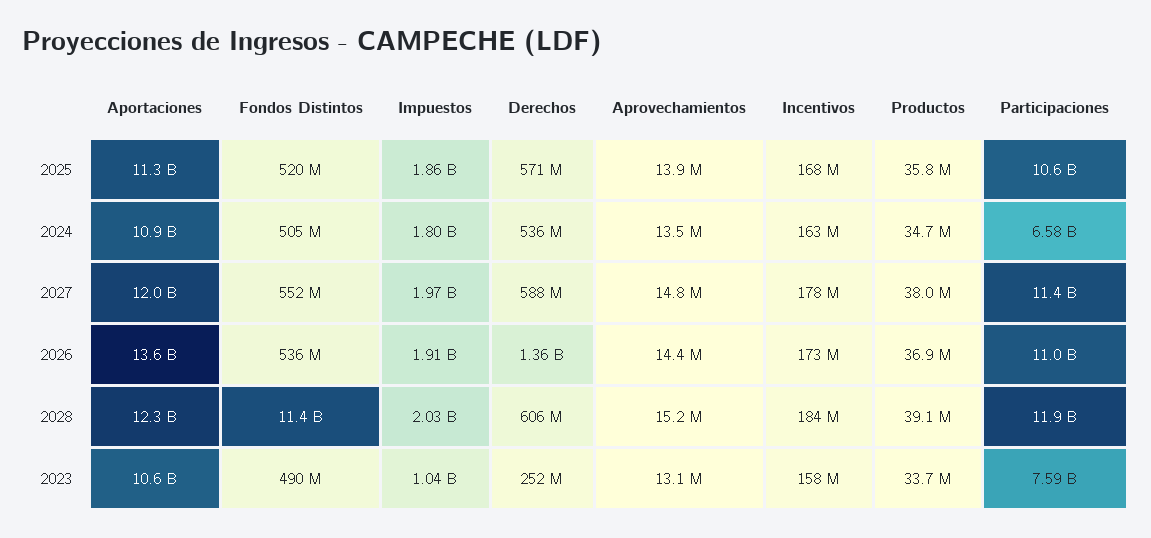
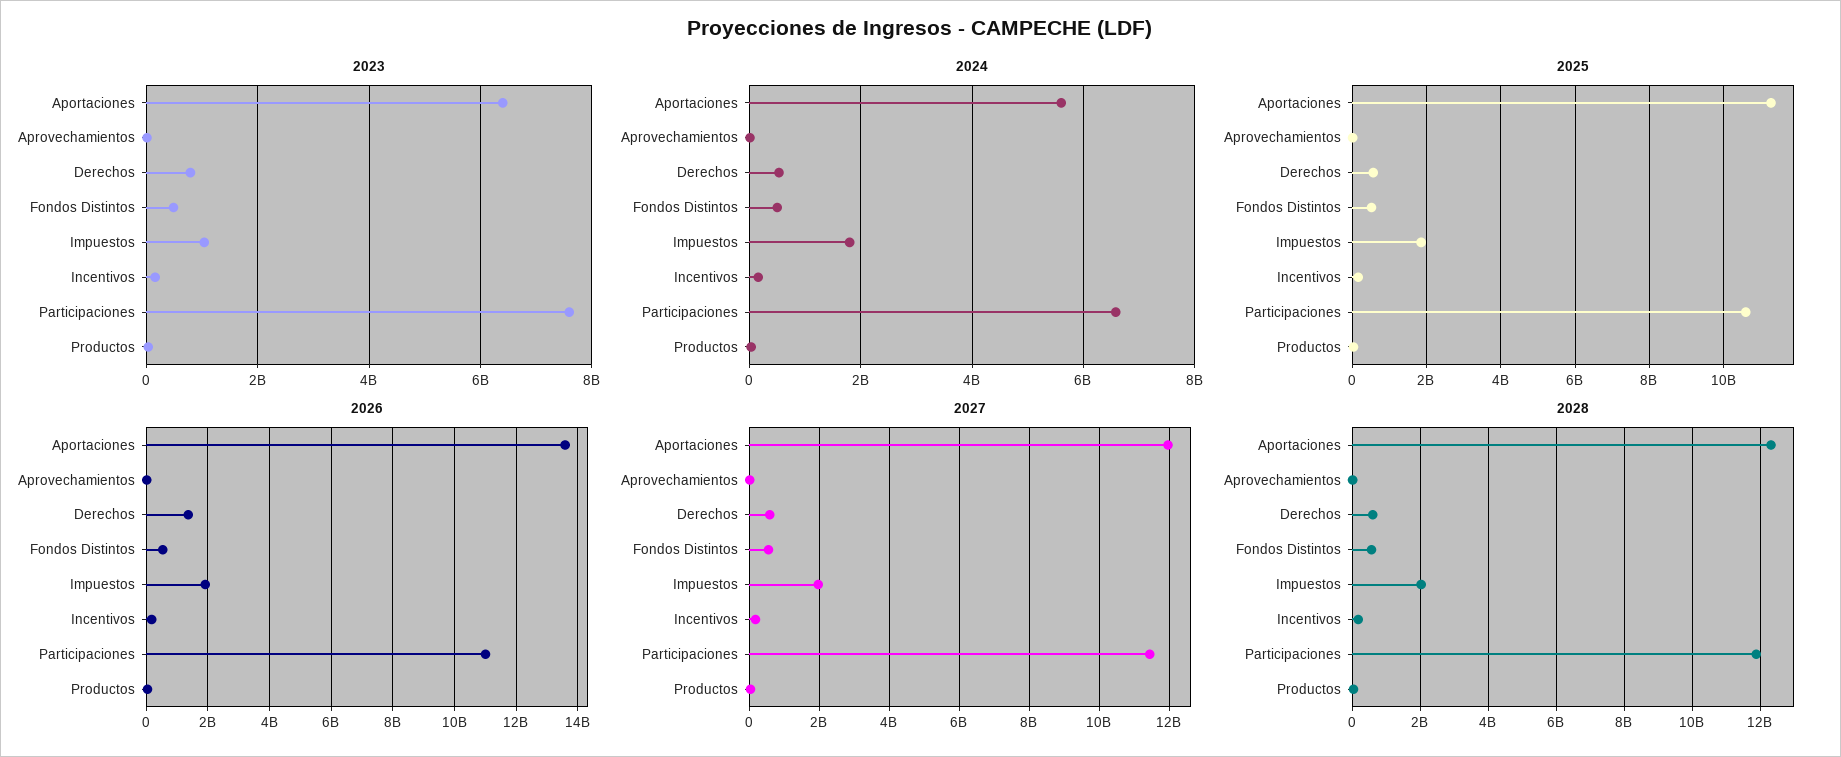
  {
    "2025": {
      "Aportaciones": 11300000000,
      "Fondos Distintos": 520000000,
      "Impuestos": 1860000000,
      "Derechos": 571000000,
      "Aprovechamientos": 13900000,
      "Incentivos": 168000000,
      "Productos": 35800000,
      "Participaciones": 10600000000
    },
    "2024": {
-     "Aportaciones": 10900000000,
+     "Aportaciones": 5600000000,
      "Fondos Distintos": 505000000,
      "Impuestos": 1800000000,
      "Derechos": 536000000,
      "Aprovechamientos": 13500000,
      "Incentivos": 163000000,
      "Productos": 34700000,
      "Participaciones": 6580000000
    },
    "2027": {
      "Aportaciones": 12000000000,
      "Fondos Distintos": 552000000,
      "Impuestos": 1970000000,
      "Derechos": 588000000,
      "Aprovechamientos": 14800000,
      "Incentivos": 178000000,
      "Productos": 38000000,
      "Participaciones": 11400000000
    },
    "2026": {
      "Aportaciones": 13600000000,
      "Fondos Distintos": 536000000,
      "Impuestos": 1910000000,
      "Derechos": 1360000000,
      "Aprovechamientos": 14400000,
      "Incentivos": 173000000,
      "Productos": 36900000,
      "Participaciones": 11000000000
    },
    "2028": {
      "Aportaciones": 12300000000,
-     "Fondos Distintos": 11400000000,
+     "Fondos Distintos": 600000000,
      "Impuestos": 2030000000,
      "Derechos": 606000000,
      "Aprovechamientos": 15200000,
      "Incentivos": 184000000,
      "Productos": 39100000,
      "Participaciones": 11900000000
    },
    "2023": {
-     "Aportaciones": 10600000000,
+     "Aportaciones": 6400000000,
      "Fondos Distintos": 490000000,
      "Impuestos": 1040000000,
-     "Derechos": 252000000,
+     "Derechos": 800000000,
      "Aprovechamientos": 13100000,
      "Incentivos": 158000000,
      "Productos": 33700000,
      "Participaciones": 7590000000
    }
  }

